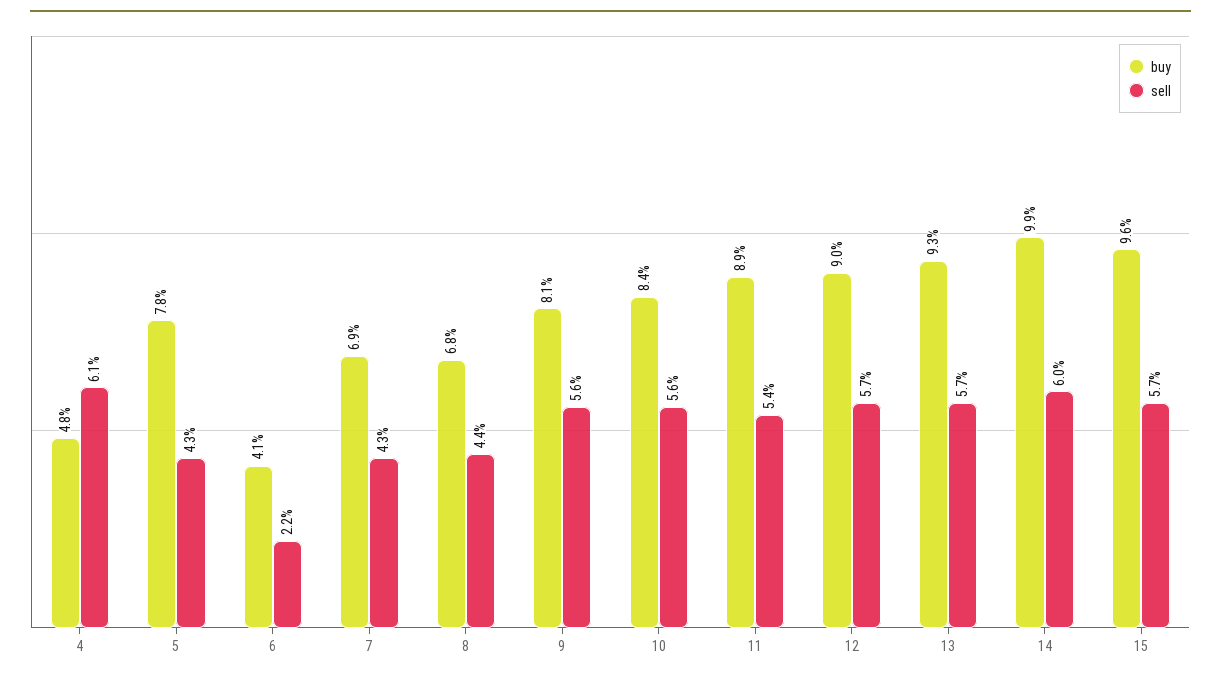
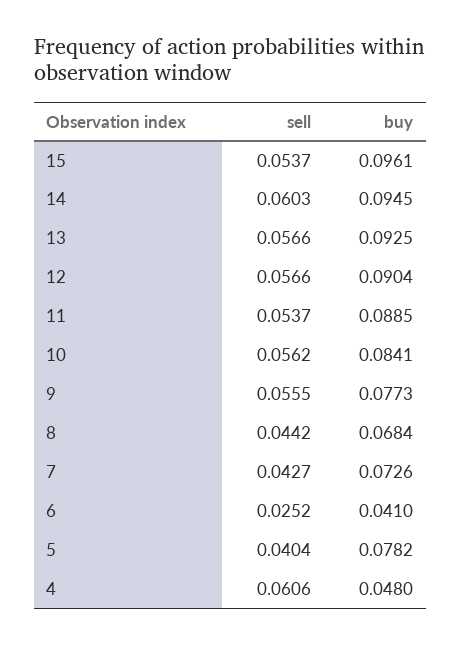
  {
    "buy": {
      "4": 0.048,
      "5": 0.0782,
      "6": 0.041,
-     "7": 0.069,
+     "7": 0.0726,
      "8": 0.0684,
-     "9": 0.081,
+     "9": 0.0773,
      "10": 0.0841,
      "11": 0.0885,
      "12": 0.0904,
      "13": 0.0925,
-     "14": 0.099,
+     "14": 0.0945,
      "15": 0.0961
    },
    "sell": {
      "4": 0.0606,
-     "5": 0.043,
+     "5": 0.0404,
-     "6": 0.022,
+     "6": 0.0252,
      "7": 0.0427,
      "8": 0.0442,
      "9": 0.0555,
      "10": 0.0562,
      "11": 0.0537,
      "12": 0.0566,
      "13": 0.0566,
      "14": 0.0603,
-     "15": 0.057
+     "15": 0.0537
    }
  }

